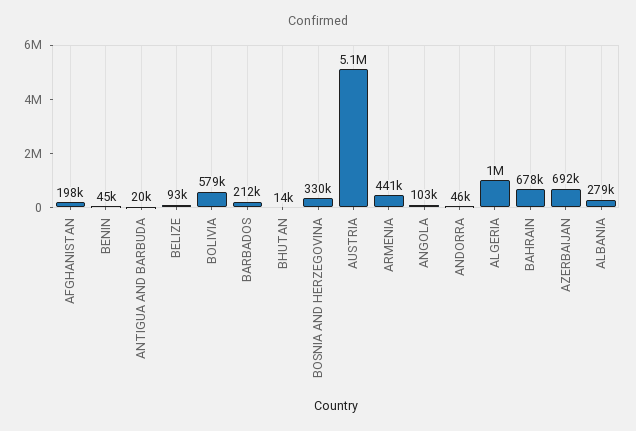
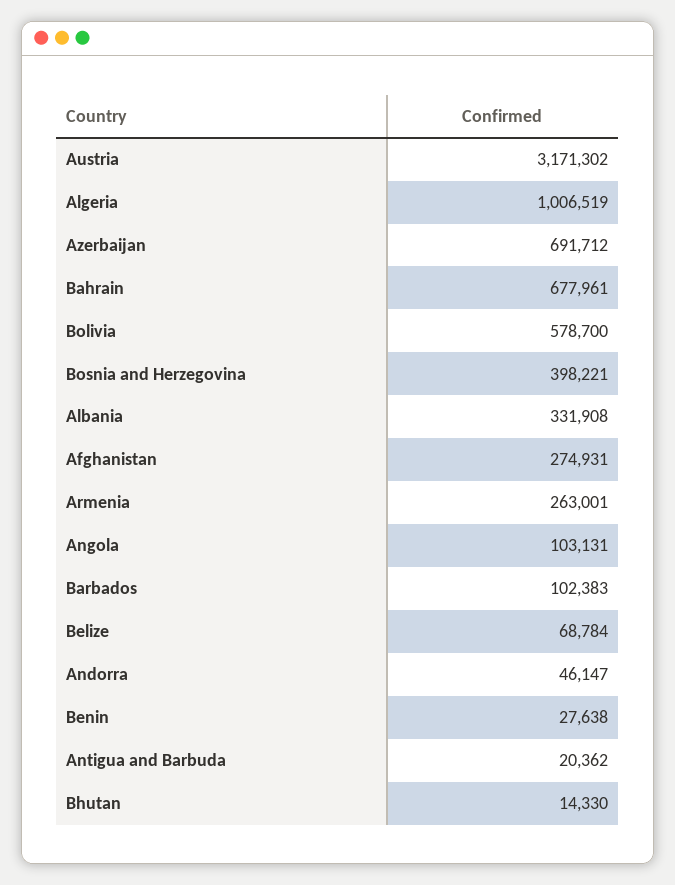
  {
-   "AFGHANISTAN": 198000,
+   "AFGHANISTAN": 274931,
-   "BENIN": 45000,
+   "BENIN": 27638,
    "ANTIGUA AND BARBUDA": 20362,
-   "BELIZE": 93000,
+   "BELIZE": 68784,
    "BOLIVIA": 578700,
-   "BARBADOS": 212000,
+   "BARBADOS": 102383,
    "BHUTAN": 14330,
-   "BOSNIA AND HERZEGOVINA": 330000,
+   "BOSNIA AND HERZEGOVINA": 398221,
-   "AUSTRIA": 5100000,
+   "AUSTRIA": 3171302,
-   "ARMENIA": 441000,
+   "ARMENIA": 263001,
    "ANGOLA": 103131,
    "ANDORRA": 46147,
    "ALGERIA": 1006519,
    "BAHRAIN": 677961,
    "AZERBAIJAN": 691712,
-   "ALBANIA": 279000
+   "ALBANIA": 331908
  }

